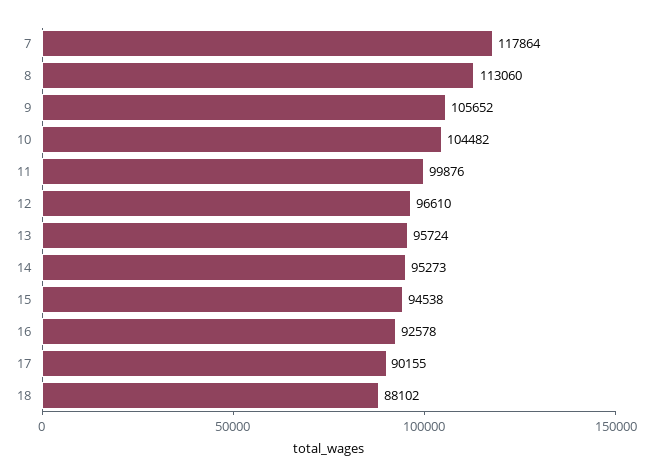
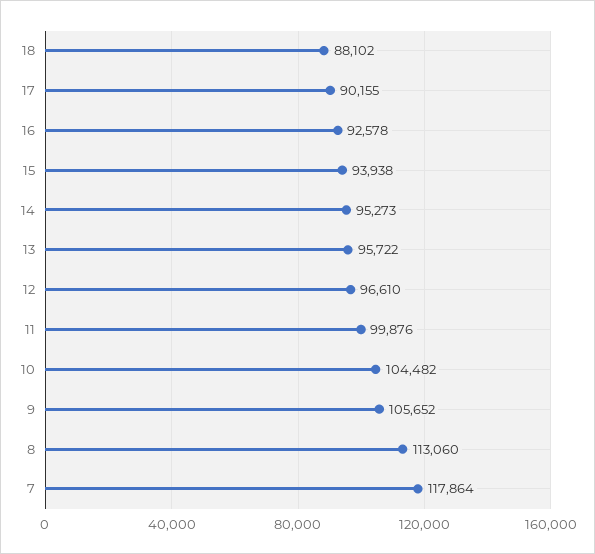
  {
    "7": 117864,
    "8": 113060,
    "9": 105652,
    "10": 104482,
    "11": 99876,
    "12": 96610,
-   "13": 95724,
+   "13": 95722,
    "14": 95273,
-   "15": 94538,
+   "15": 93938,
    "16": 92578,
    "17": 90155,
    "18": 88102
  }

